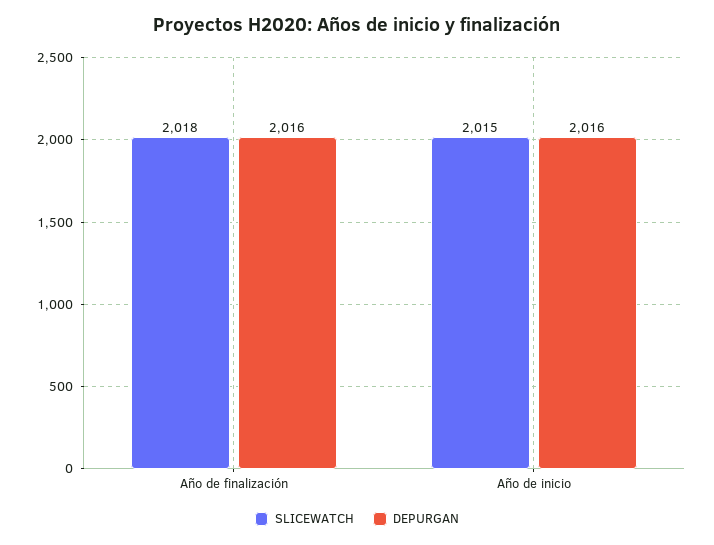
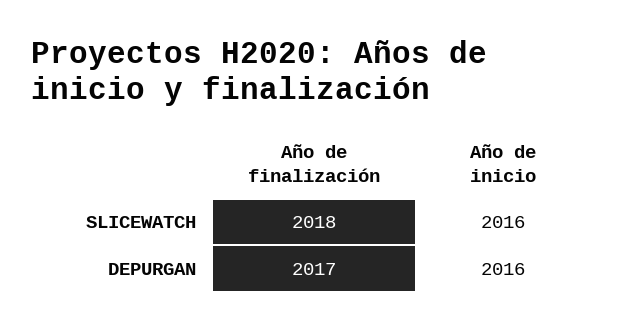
  {
    "SLICEWATCH": {
      "Año de finalización": 2018,
-     "Año de inicio": 2015
+     "Año de inicio": 2016
    },
    "DEPURGAN": {
-     "Año de finalización": 2016,
+     "Año de finalización": 2017,
      "Año de inicio": 2016
    }
  }

